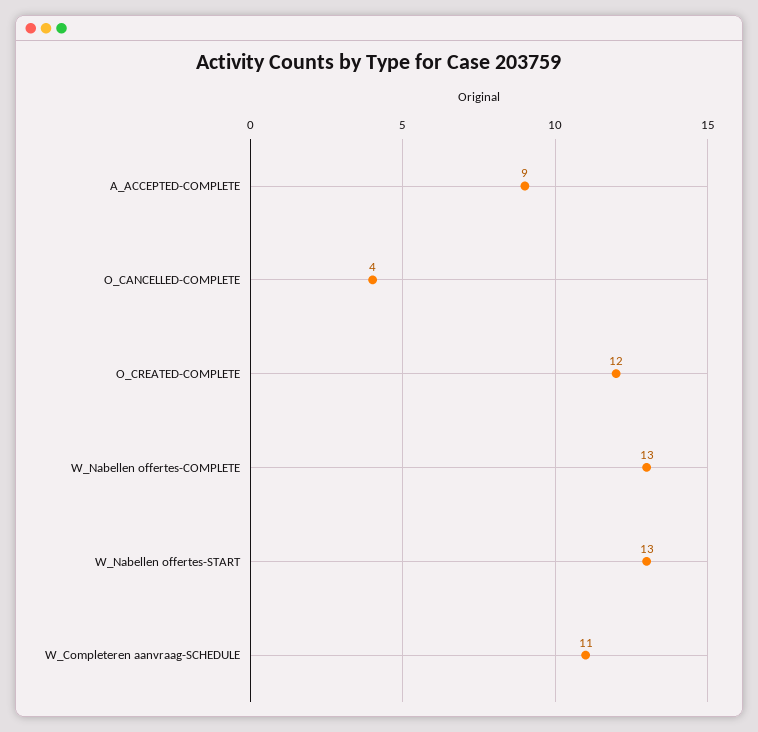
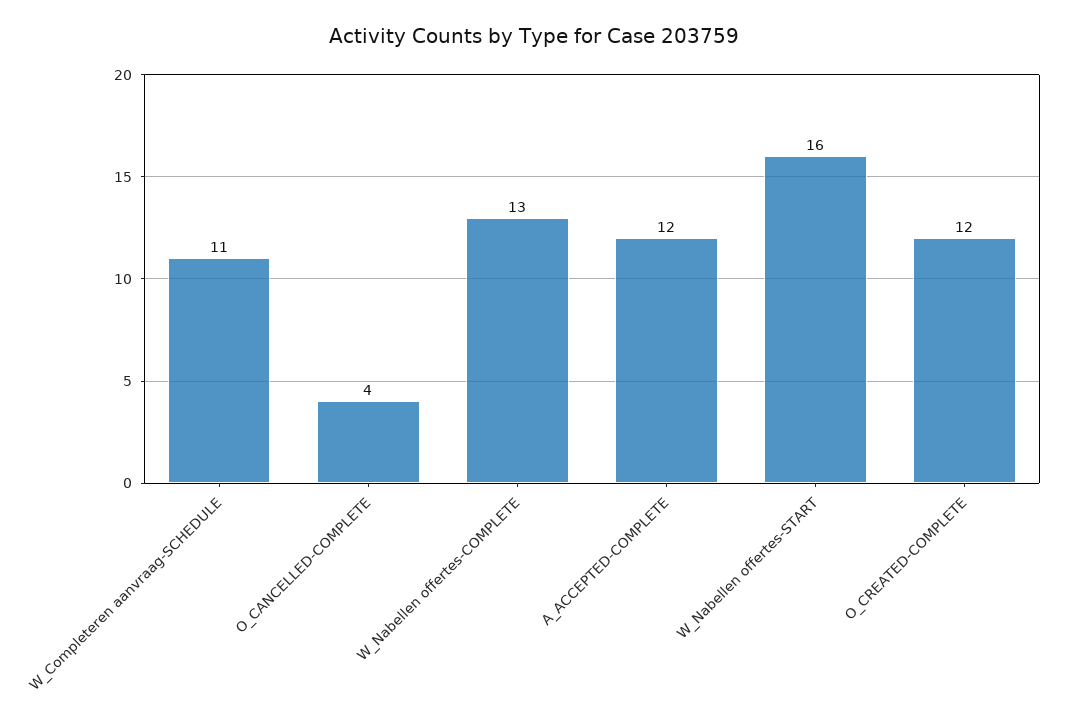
  {
-   "A_ACCEPTED-COMPLETE": 9,
+   "A_ACCEPTED-COMPLETE": 12,
    "O_CANCELLED-COMPLETE": 4,
    "O_CREATED-COMPLETE": 12,
    "W_Nabellen offertes-COMPLETE": 13,
-   "W_Nabellen offertes-START": 13,
+   "W_Nabellen offertes-START": 16,
    "W_Completeren aanvraag-SCHEDULE": 11
  }

